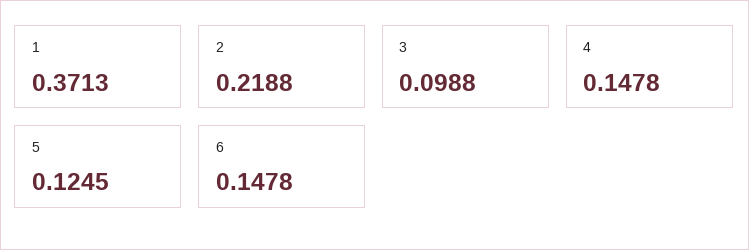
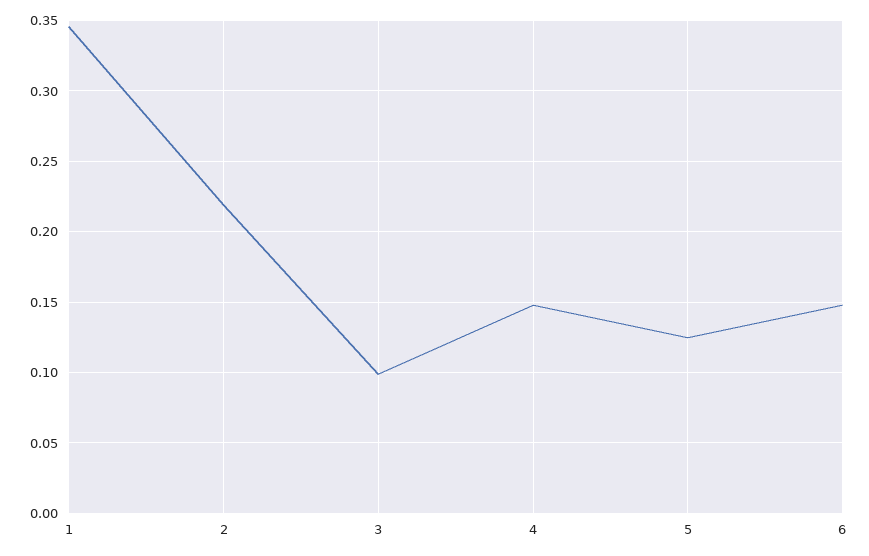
  {
-   "1": 0.3713,
+   "1": 0.345,
    "2": 0.2188,
    "3": 0.0988,
    "4": 0.1478,
    "5": 0.1245,
    "6": 0.1478
  }

